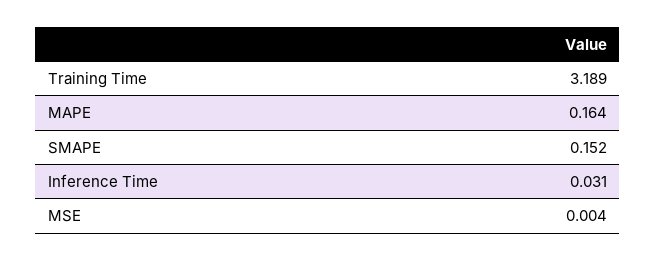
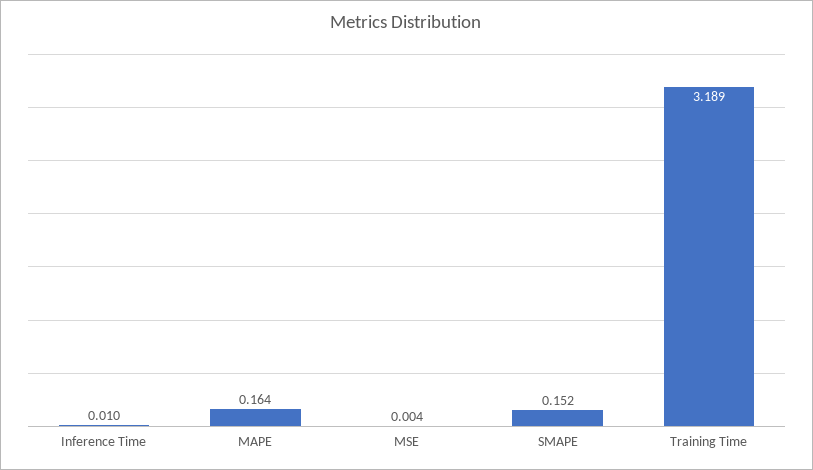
  {
    "Training Time": 3.189,
    "MAPE": 0.164,
    "SMAPE": 0.152,
-   "Inference Time": 0.031,
+   "Inference Time": 0.01,
    "MSE": 0.004
  }

